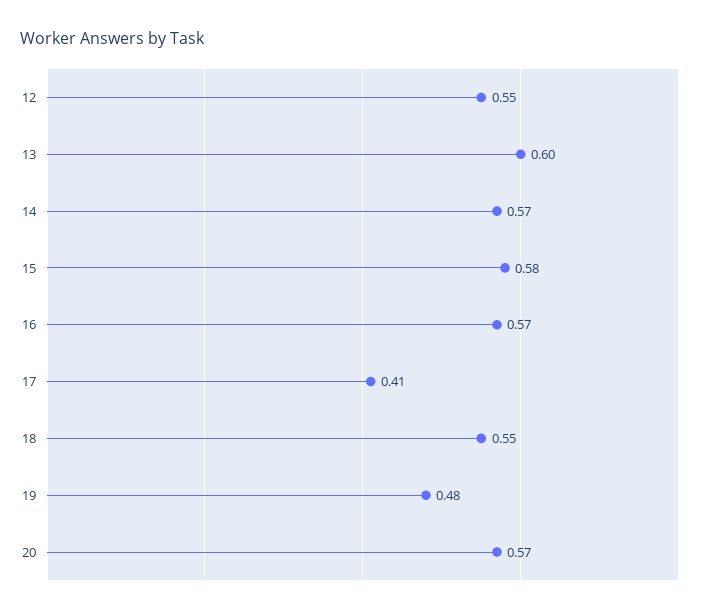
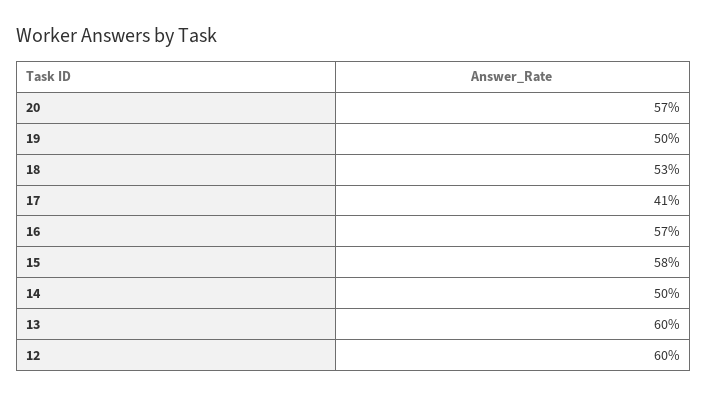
  {
-   "12": 0.55,
+   "12": 0.6,
    "13": 0.6,
-   "14": 0.57,
+   "14": 0.5,
    "15": 0.58,
    "16": 0.57,
    "17": 0.41,
-   "18": 0.55,
+   "18": 0.53,
-   "19": 0.48,
+   "19": 0.5,
    "20": 0.57
  }

